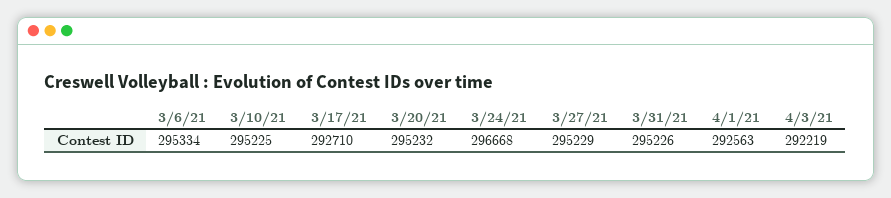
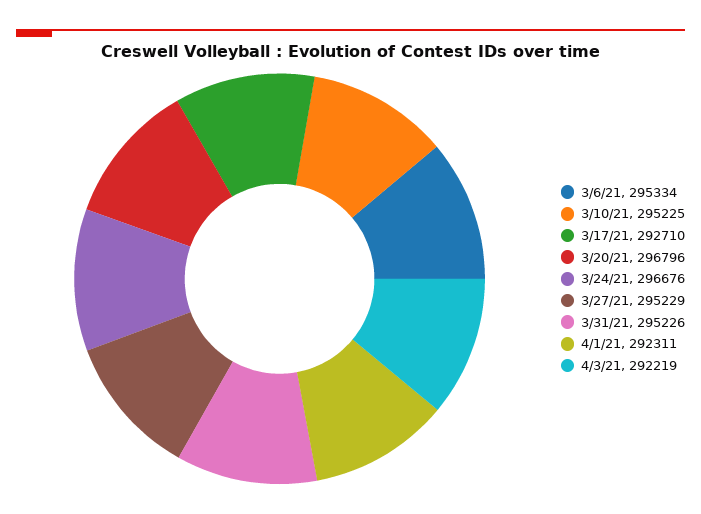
  {
    "3/6/21": 295334,
    "3/10/21": 295225,
    "3/17/21": 292710,
-   "3/20/21": 295232,
+   "3/20/21": 296796,
-   "3/24/21": 296668,
+   "3/24/21": 296676,
    "3/27/21": 295229,
    "3/31/21": 295226,
-   "4/1/21": 292563,
+   "4/1/21": 292311,
    "4/3/21": 292219
  }

